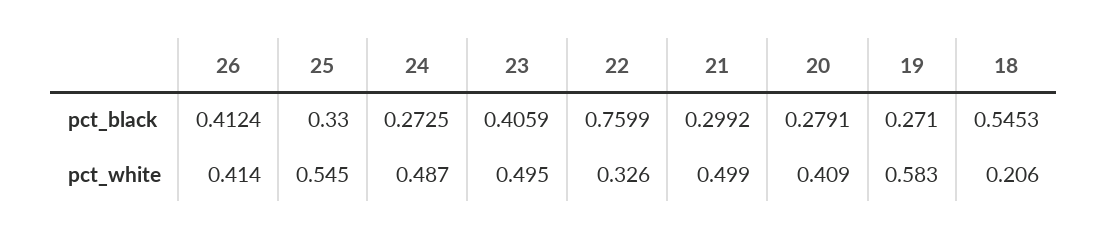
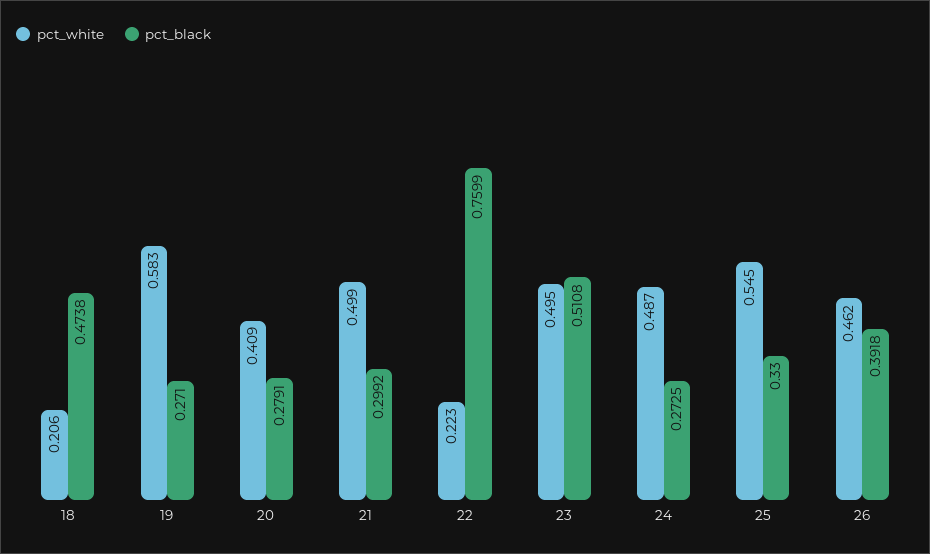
  {
    "pct_black": {
-     "26": 0.4124,
+     "26": 0.3918,
      "25": 0.33,
      "24": 0.2725,
-     "23": 0.4059,
+     "23": 0.5108,
      "22": 0.7599,
      "21": 0.2992,
      "20": 0.2791,
      "19": 0.271,
-     "18": 0.5453
+     "18": 0.4738
    },
    "pct_white": {
-     "26": 0.414,
+     "26": 0.462,
      "25": 0.545,
      "24": 0.487,
      "23": 0.495,
-     "22": 0.326,
+     "22": 0.223,
      "21": 0.499,
      "20": 0.409,
      "19": 0.583,
      "18": 0.206
    }
  }

